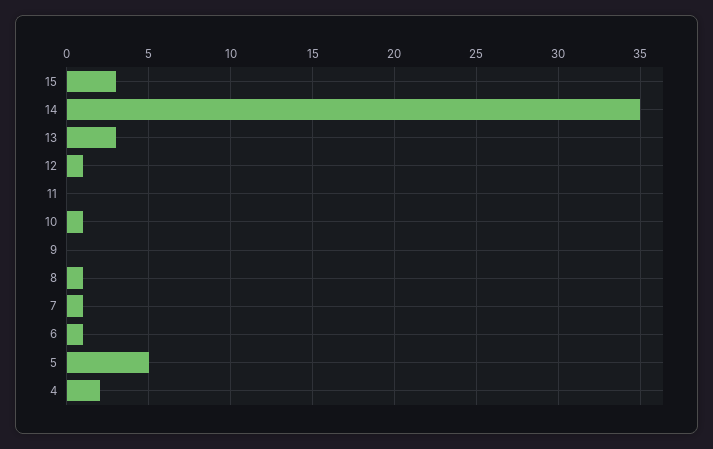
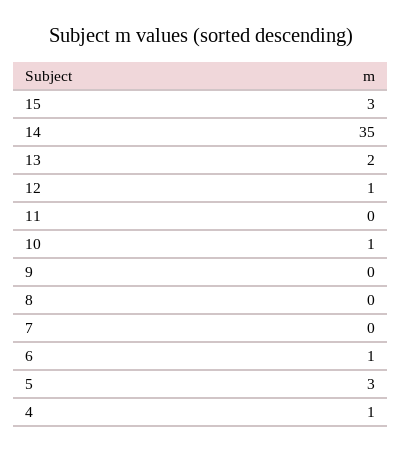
  {
    "15": 3,
    "14": 35,
-   "13": 3,
+   "13": 2,
    "12": 1,
    "11": 0,
    "10": 1,
    "9": 0,
-   "8": 1,
+   "8": 0,
-   "7": 1,
+   "7": 0,
    "6": 1,
-   "5": 5,
+   "5": 3,
-   "4": 2
+   "4": 1
  }

